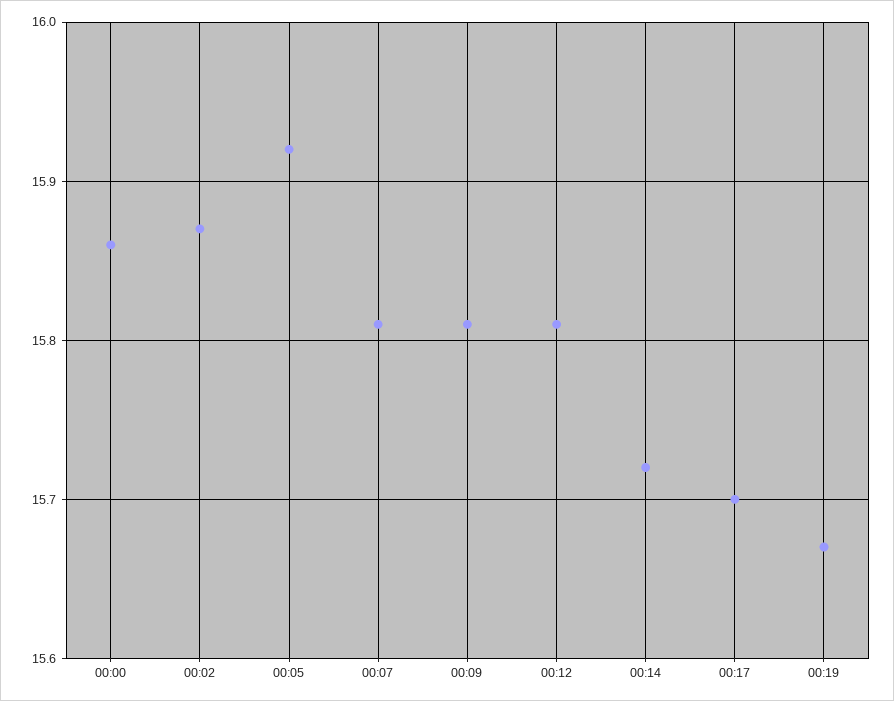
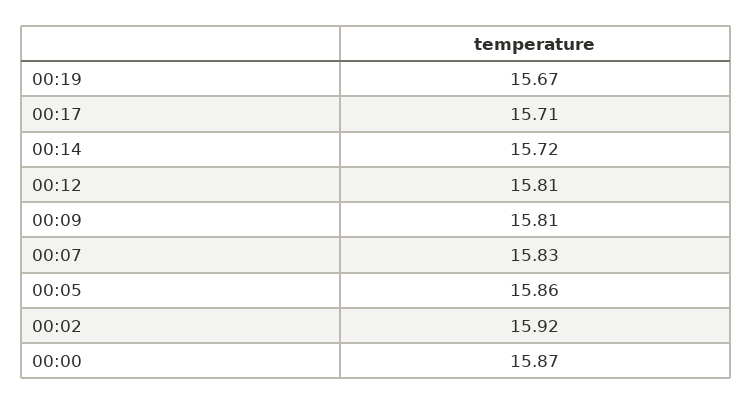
  {
-   "00:00": 15.86,
+   "00:00": 15.87,
-   "00:02": 15.87,
+   "00:02": 15.92,
-   "00:05": 15.92,
+   "00:05": 15.86,
-   "00:07": 15.81,
+   "00:07": 15.83,
    "00:09": 15.81,
    "00:12": 15.81,
    "00:14": 15.72,
-   "00:17": 15.7,
+   "00:17": 15.71,
    "00:19": 15.67
  }

